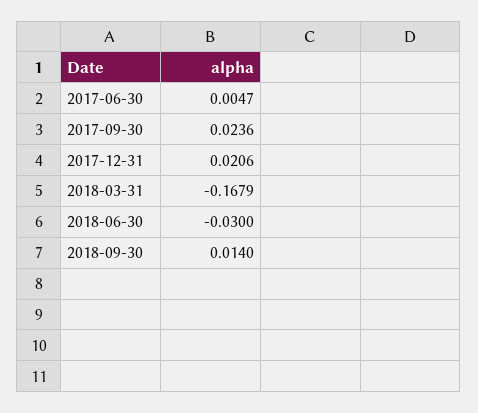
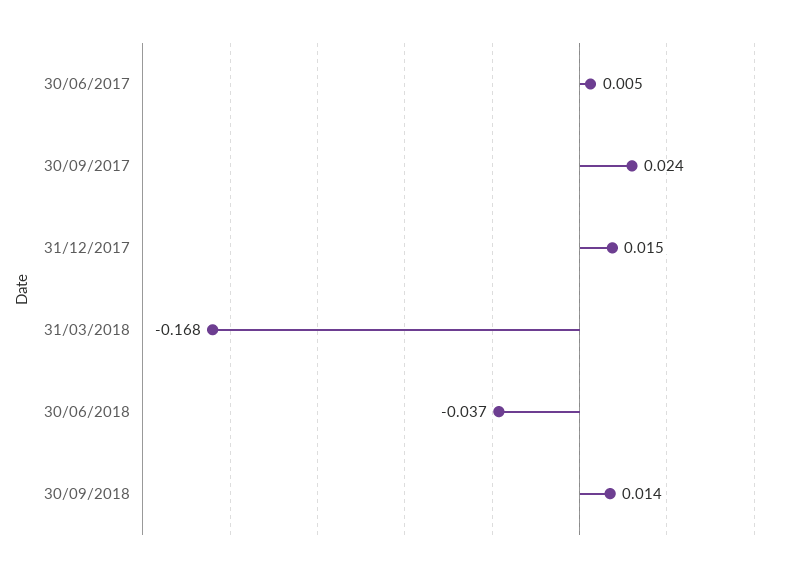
  {
    "2017-06-30": 0.0047,
    "2017-09-30": 0.0236,
-   "2017-12-31": 0.0206,
+   "2017-12-31": 0.015,
    "2018-03-31": -0.1679,
-   "2018-06-30": -0.03,
+   "2018-06-30": -0.037,
    "2018-09-30": 0.014
  }

